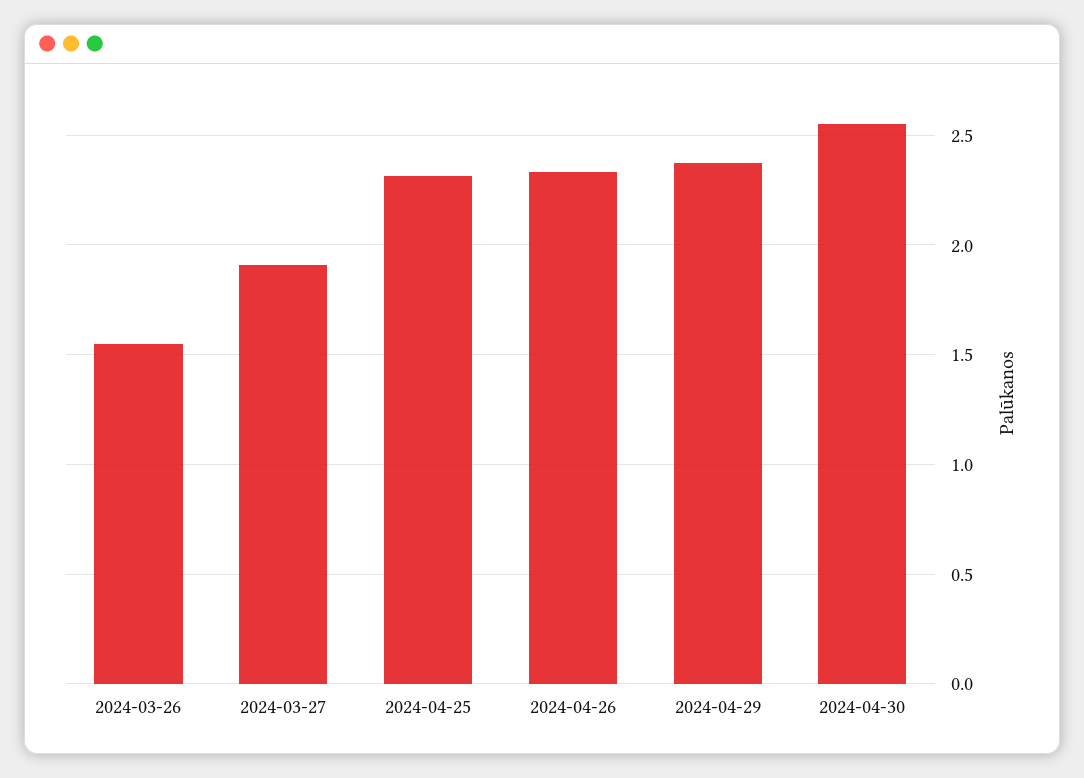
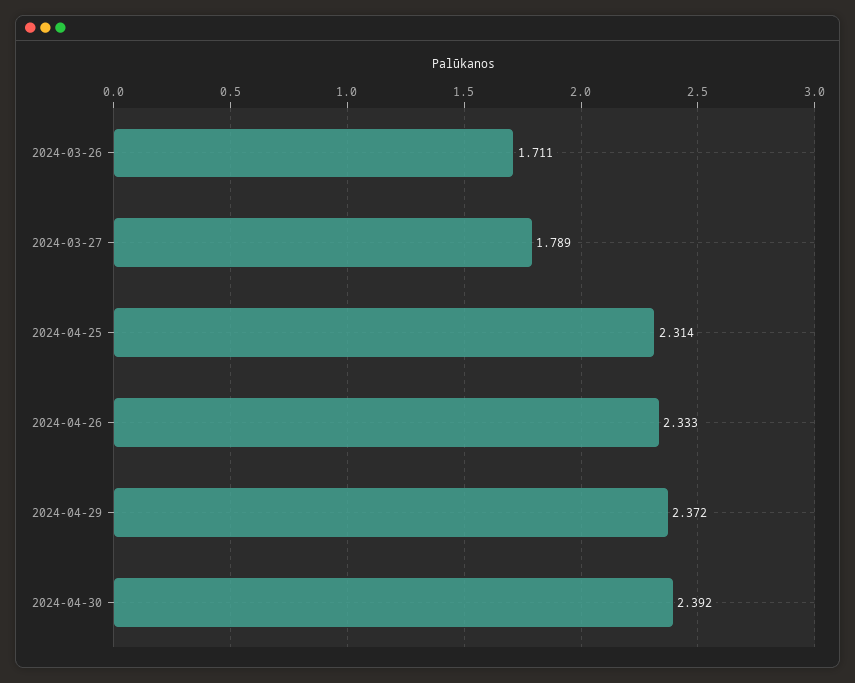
  {
-   "2024-03-26": 1.55,
+   "2024-03-26": 1.711,
-   "2024-03-27": 1.9,
+   "2024-03-27": 1.789,
    "2024-04-25": 2.314,
    "2024-04-26": 2.333,
    "2024-04-29": 2.372,
-   "2024-04-30": 2.55
+   "2024-04-30": 2.392
  }

